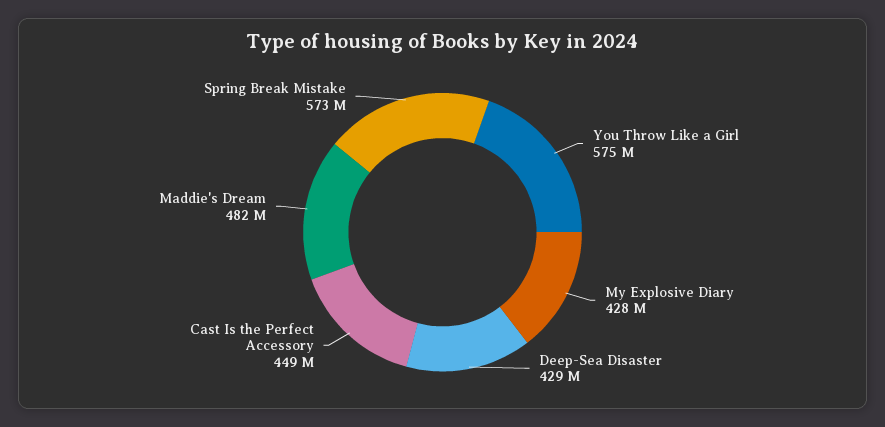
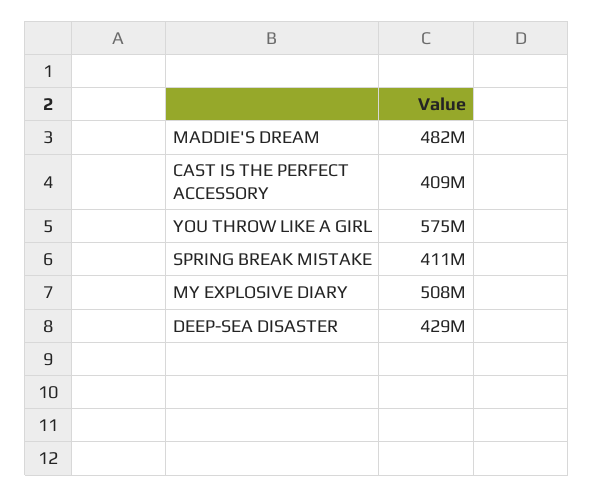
  {
    "You Throw Like a Girl": 575000000,
-   "My Explosive Diary": 428000000,
+   "My Explosive Diary": 508000000,
    "Deep-Sea Disaster": 429000000,
-   "Cast Is the Perfect Accessory": 449000000,
+   "Cast Is the Perfect Accessory": 409000000,
    "Maddie's Dream": 482000000,
-   "Spring Break Mistake": 573000000
+   "Spring Break Mistake": 411000000
  }

